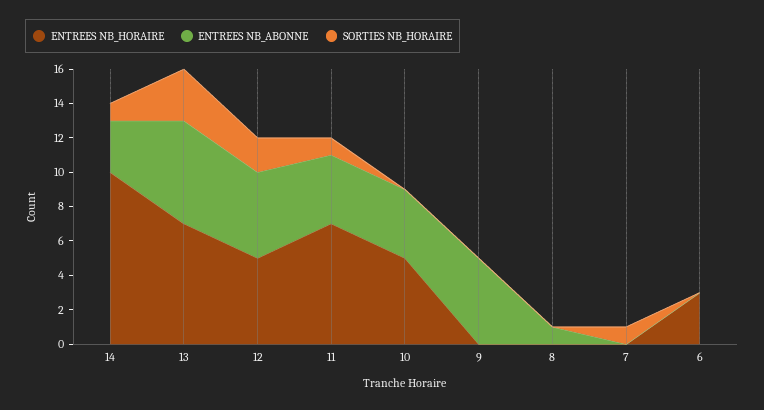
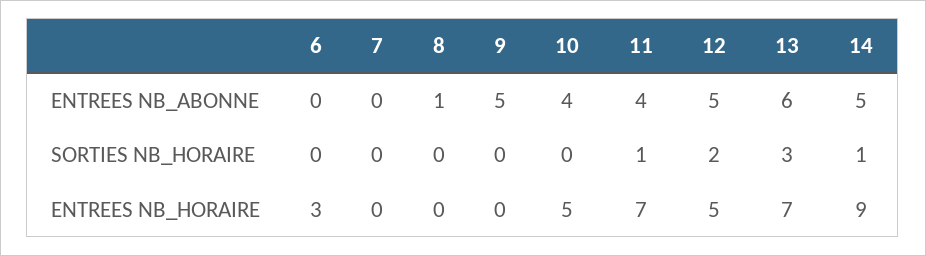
  {
    "ENTREES NB_HORAIRE": {
-     "14": 10,
+     "14": 9,
      "13": 7,
      "12": 5,
      "11": 7,
      "10": 5,
      "9": 0,
      "8": 0,
      "7": 0,
      "6": 3
    },
    "ENTREES NB_ABONNE": {
-     "14": 3,
+     "14": 5,
      "13": 6,
      "12": 5,
      "11": 4,
      "10": 4,
      "9": 5,
      "8": 1,
      "7": 0,
      "6": 0
    },
    "SORTIES NB_HORAIRE": {
      "14": 1,
      "13": 3,
      "12": 2,
      "11": 1,
      "10": 0,
      "9": 0,
      "8": 0,
-     "7": 1,
+     "7": 0,
      "6": 0
    }
  }

